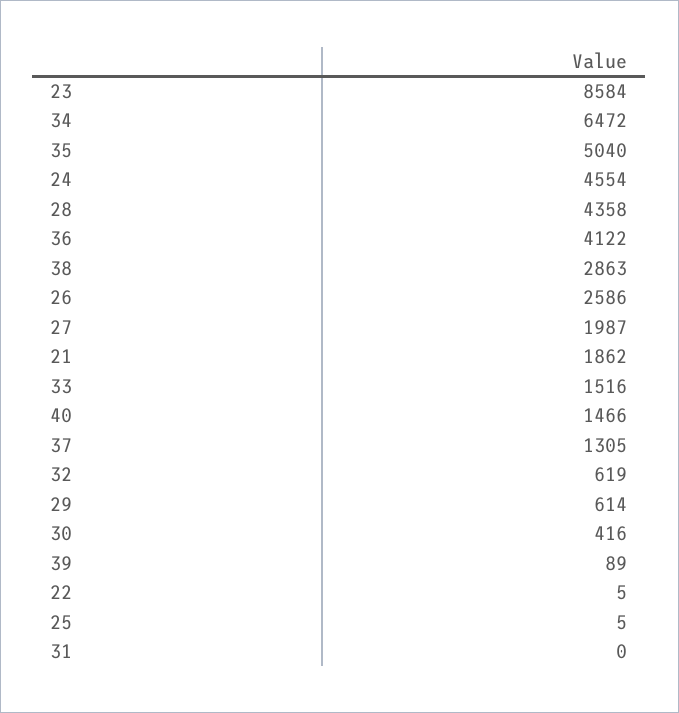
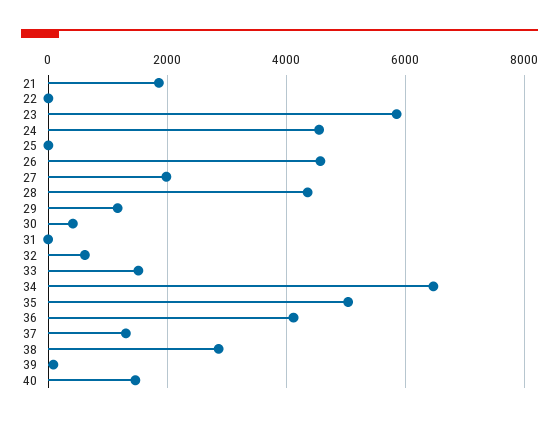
  {
-   "23": 8584,
+   "23": 5800,
    "34": 6472,
    "35": 5040,
    "24": 4554,
    "28": 4358,
    "36": 4122,
    "38": 2863,
-   "26": 2586,
+   "26": 4600,
    "27": 1987,
    "21": 1862,
    "33": 1516,
    "40": 1466,
    "37": 1305,
    "32": 619,
-   "29": 614,
+   "29": 1200,
    "30": 416,
    "39": 89,
    "22": 5,
    "25": 5,
    "31": 0
  }

